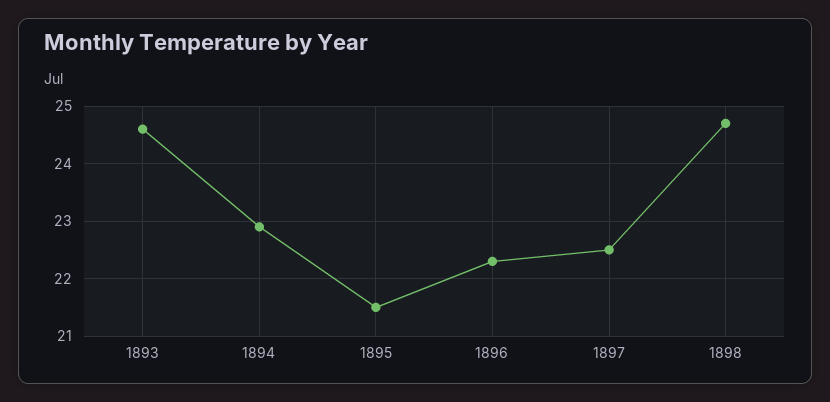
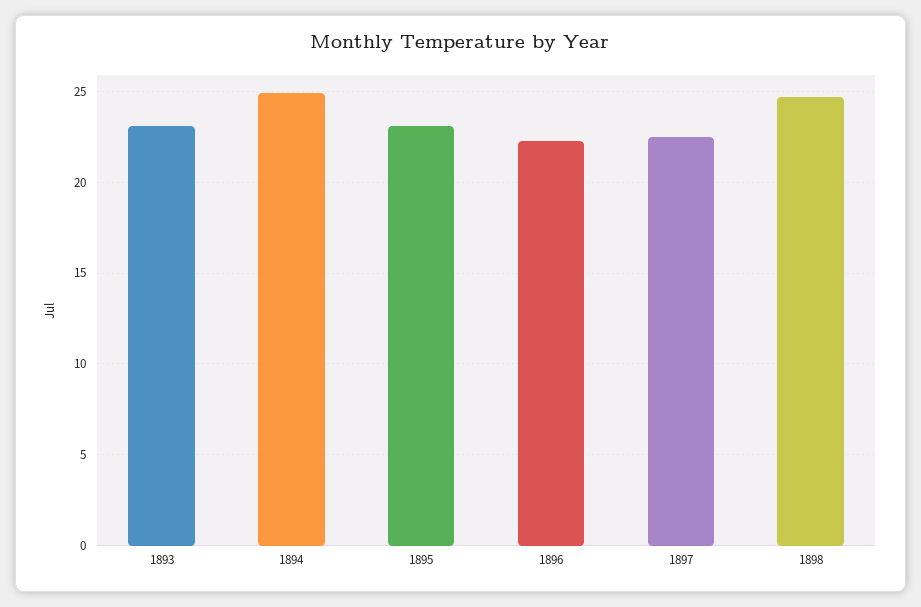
  {
-   "1893": 24.5,
+   "1893": 23,
-   "1894": 23,
+   "1894": 25,
-   "1895": 21.5,
+   "1895": 23,
    "1896": 22.5,
    "1897": 22.5,
    "1898": 24.5
  }

